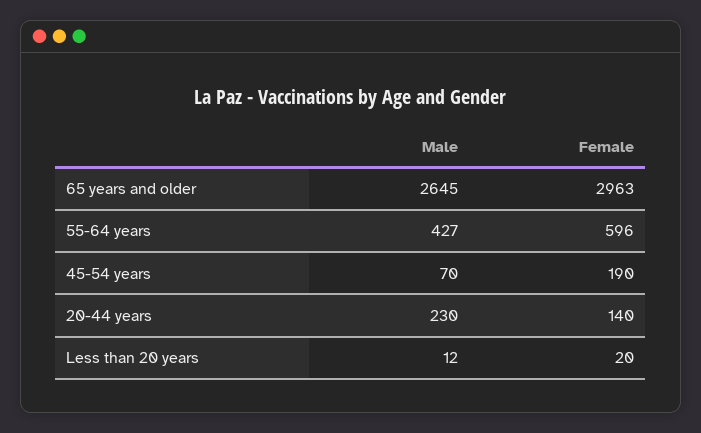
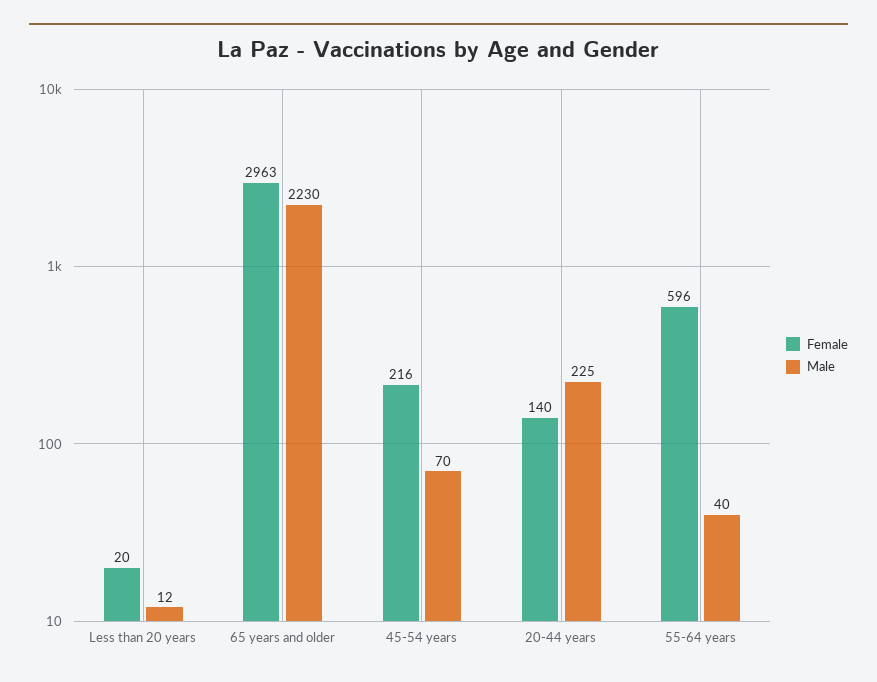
  {
    "Male": {
-     "65 years and older": 2645,
+     "65 years and older": 2230,
-     "55-64 years": 427,
+     "55-64 years": 40,
      "45-54 years": 70,
-     "20-44 years": 230,
+     "20-44 years": 225,
      "Less than 20 years": 12
    },
    "Female": {
      "65 years and older": 2963,
      "55-64 years": 596,
-     "45-54 years": 190,
+     "45-54 years": 216,
      "20-44 years": 140,
      "Less than 20 years": 20
    }
  }

